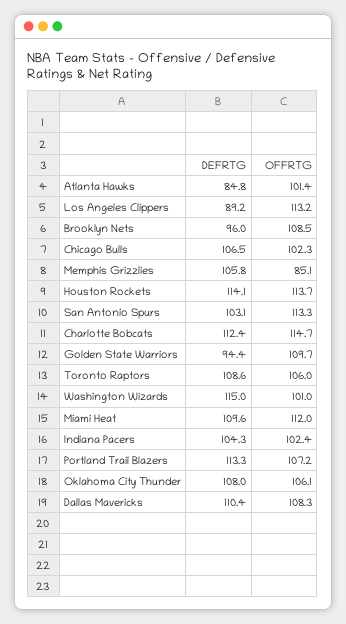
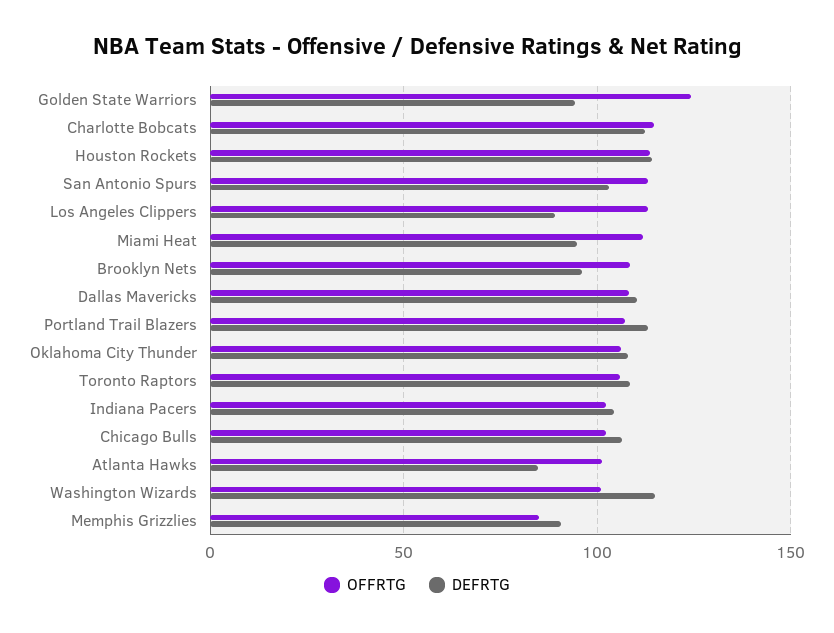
  {
    "DEFRTG": {
      "Atlanta Hawks": 84.8,
      "Los Angeles Clippers": 89.2,
      "Brooklyn Nets": 96,
      "Chicago Bulls": 106.5,
-     "Memphis Grizzlies": 105.8,
+     "Memphis Grizzlies": 90,
      "Houston Rockets": 114.1,
      "San Antonio Spurs": 103.1,
      "Charlotte Bobcats": 112.4,
      "Golden State Warriors": 94.4,
      "Toronto Raptors": 108.6,
      "Washington Wizards": 115,
-     "Miami Heat": 109.6,
+     "Miami Heat": 95,
      "Indiana Pacers": 104.3,
      "Portland Trail Blazers": 113.3,
      "Oklahoma City Thunder": 108,
      "Dallas Mavericks": 110.4
    },
    "OFFRTG": {
      "Atlanta Hawks": 101.4,
      "Los Angeles Clippers": 113.2,
      "Brooklyn Nets": 108.5,
      "Chicago Bulls": 102.3,
      "Memphis Grizzlies": 85.1,
      "Houston Rockets": 113.7,
      "San Antonio Spurs": 113.3,
      "Charlotte Bobcats": 114.7,
-     "Golden State Warriors": 109.7,
+     "Golden State Warriors": 125,
      "Toronto Raptors": 106,
      "Washington Wizards": 101,
      "Miami Heat": 112,
      "Indiana Pacers": 102.4,
      "Portland Trail Blazers": 107.2,
      "Oklahoma City Thunder": 106.1,
      "Dallas Mavericks": 108.3
    }
  }

